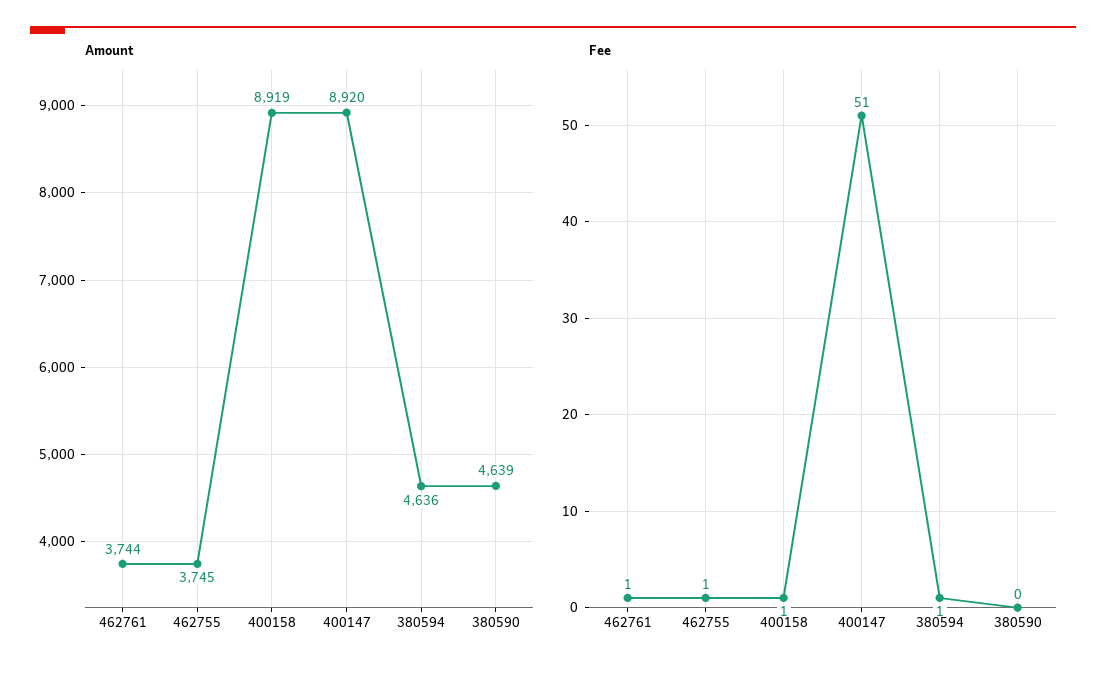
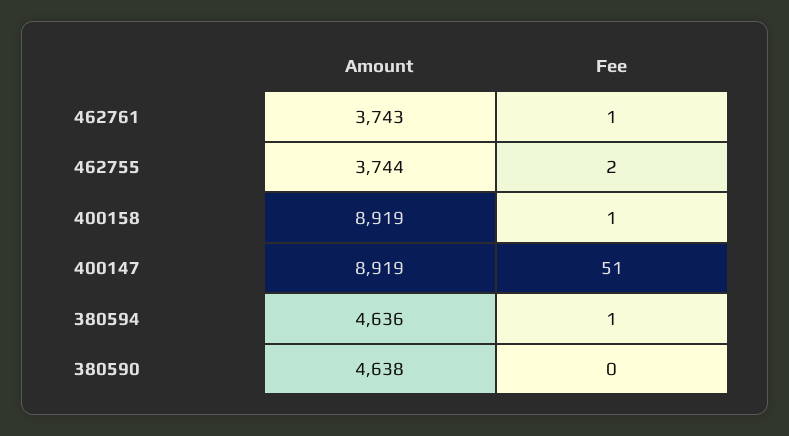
  {
    "Amount": {
-     "462761": 3744,
+     "462761": 3743,
-     "462755": 3745,
+     "462755": 3744,
      "400158": 8919,
-     "400147": 8920,
+     "400147": 8919,
      "380594": 4636,
-     "380590": 4639
+     "380590": 4638
    },
    "Fee": {
      "462761": 1,
-     "462755": 1,
+     "462755": 2,
      "400158": 1,
      "400147": 51,
      "380594": 1,
      "380590": 0
    }
  }

